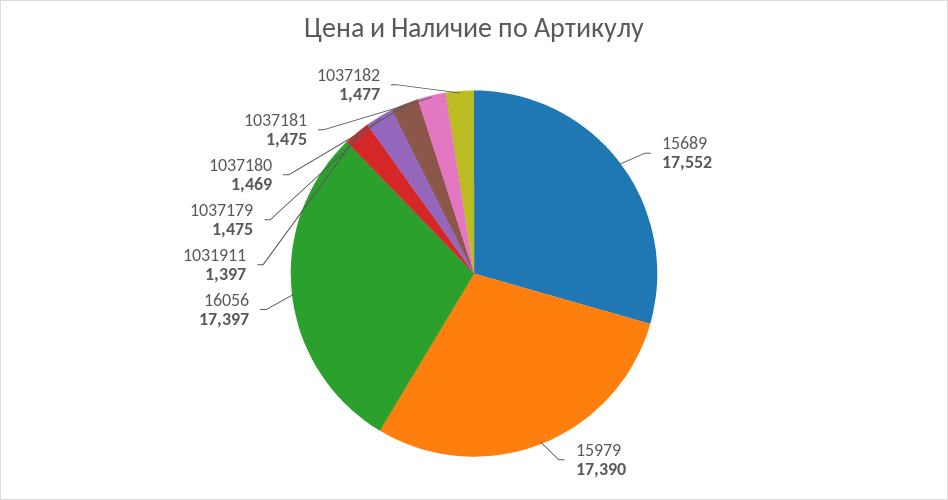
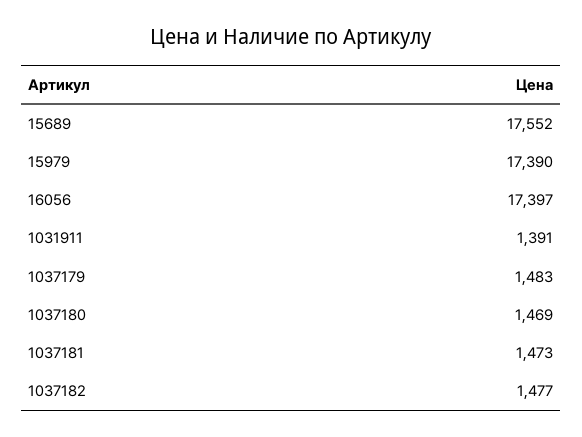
  {
    "15689": 17552,
    "15979": 17390,
    "16056": 17397,
-   "1031911": 1397,
+   "1031911": 1391,
-   "1037179": 1475,
+   "1037179": 1483,
    "1037180": 1469,
-   "1037181": 1475,
+   "1037181": 1473,
    "1037182": 1477
  }

